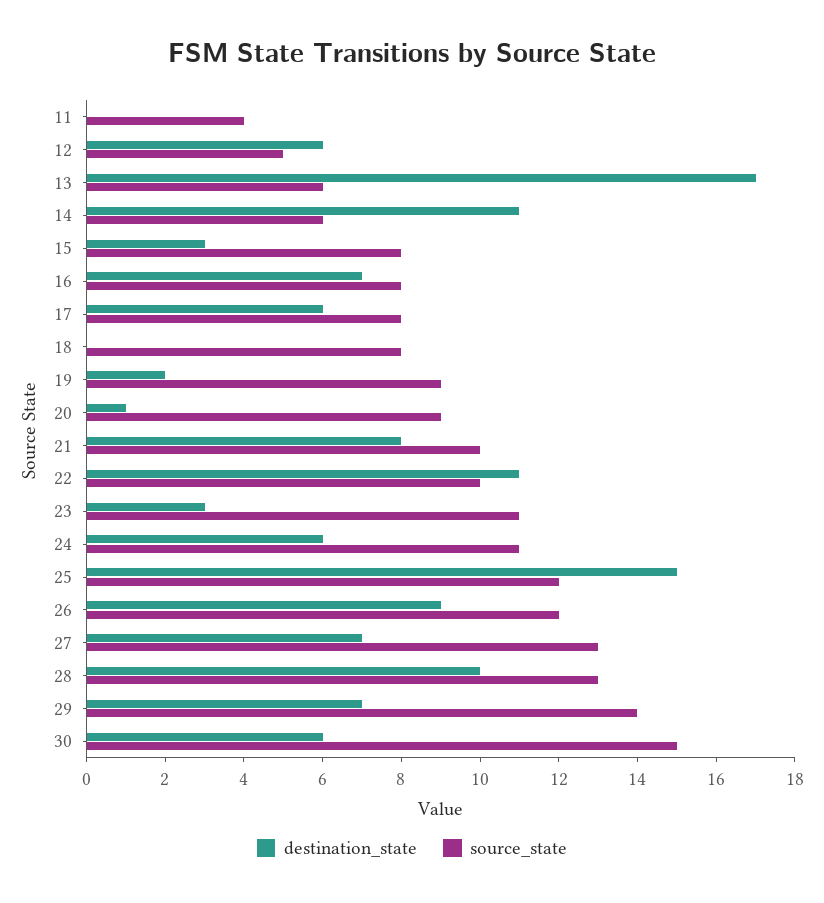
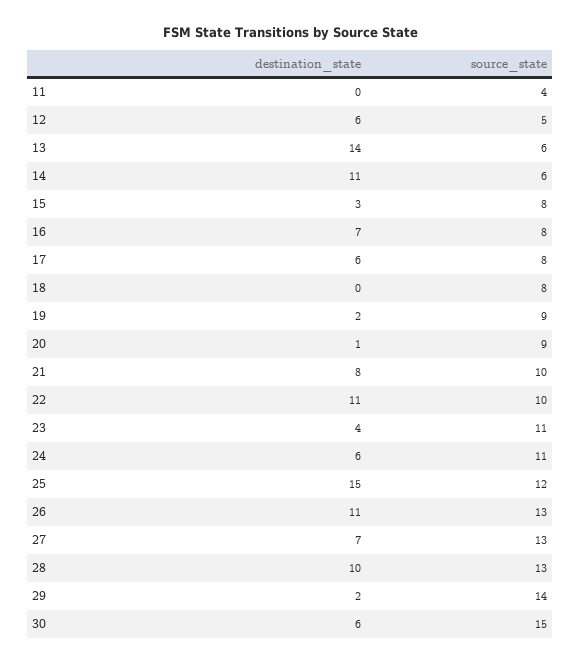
  {
    "destination_state": {
      "11": 0,
      "12": 6,
-     "13": 17,
+     "13": 14,
      "14": 11,
      "15": 3,
      "16": 7,
      "17": 6,
      "18": 0,
      "19": 2,
      "20": 1,
      "21": 8,
      "22": 11,
-     "23": 3,
+     "23": 4,
      "24": 6,
      "25": 15,
-     "26": 9,
+     "26": 11,
      "27": 7,
      "28": 10,
-     "29": 7,
+     "29": 2,
      "30": 6
    },
    "source_state": {
      "11": 4,
      "12": 5,
      "13": 6,
      "14": 6,
      "15": 8,
      "16": 8,
      "17": 8,
      "18": 8,
      "19": 9,
      "20": 9,
      "21": 10,
      "22": 10,
      "23": 11,
      "24": 11,
      "25": 12,
-     "26": 12,
+     "26": 13,
      "27": 13,
      "28": 13,
      "29": 14,
      "30": 15
    }
  }

